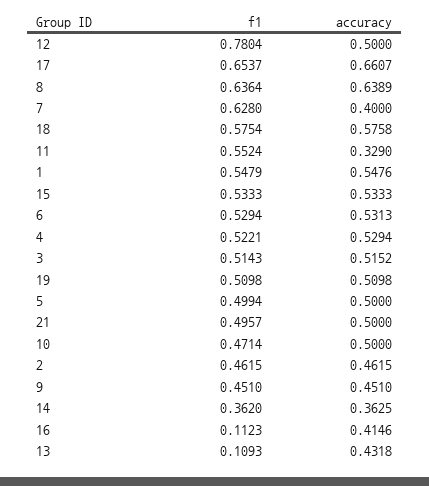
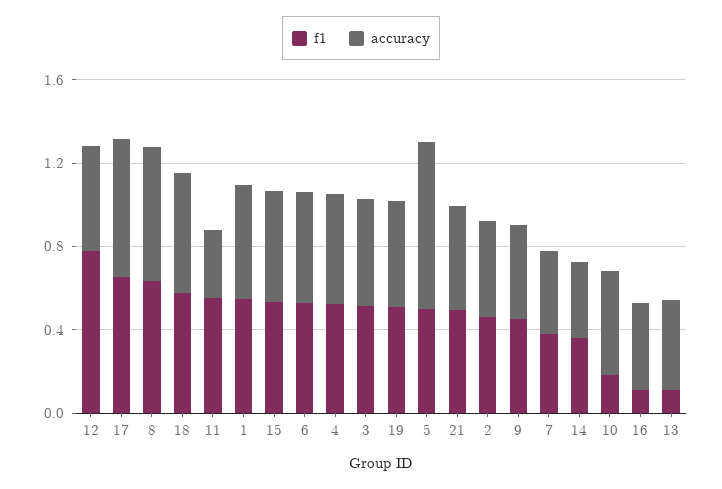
  {
    "f1": {
      "12": 0.7804,
      "17": 0.6537,
      "8": 0.6364,
-     "7": 0.628,
+     "7": 0.4,
      "18": 0.5754,
      "11": 0.5524,
      "1": 0.5479,
      "15": 0.5333,
      "6": 0.5294,
      "4": 0.5221,
      "3": 0.5143,
      "19": 0.5098,
      "5": 0.4994,
      "21": 0.4957,
-     "10": 0.4714,
+     "10": 0.2,
      "2": 0.4615,
      "9": 0.451,
      "14": 0.362,
      "16": 0.1123,
      "13": 0.1093
    },
    "accuracy": {
      "12": 0.5,
      "17": 0.6607,
      "8": 0.6389,
      "7": 0.4,
      "18": 0.5758,
      "11": 0.329,
      "1": 0.5476,
      "15": 0.5333,
      "6": 0.5313,
      "4": 0.5294,
      "3": 0.5152,
      "19": 0.5098,
-     "5": 0.5,
+     "5": 0.8,
      "21": 0.5,
      "10": 0.5,
      "2": 0.4615,
      "9": 0.451,
      "14": 0.3625,
      "16": 0.4146,
      "13": 0.4318
    }
  }

